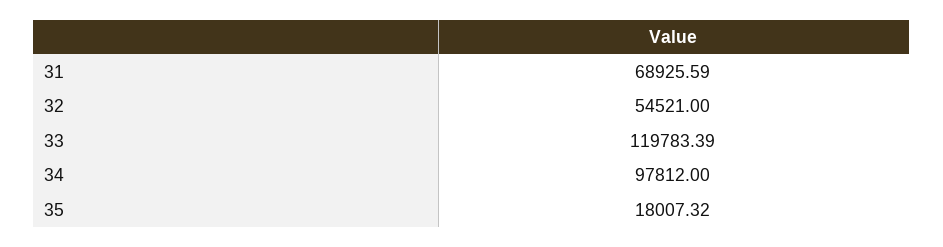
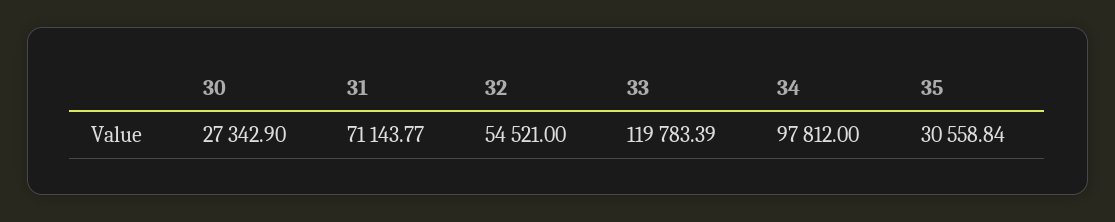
  {
-   "31": 68925.59,
+   "31": 71143.77,
    "32": 54521,
    "33": 119783.39,
    "34": 97812,
-   "35": 18007.32
+   "35": 30558.84,
+   "30": 27342.9
  }

